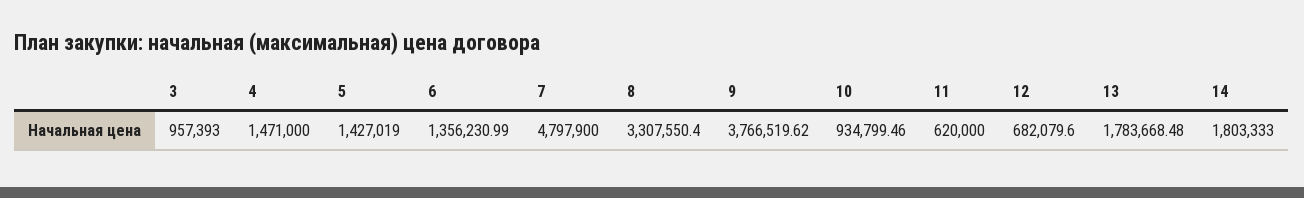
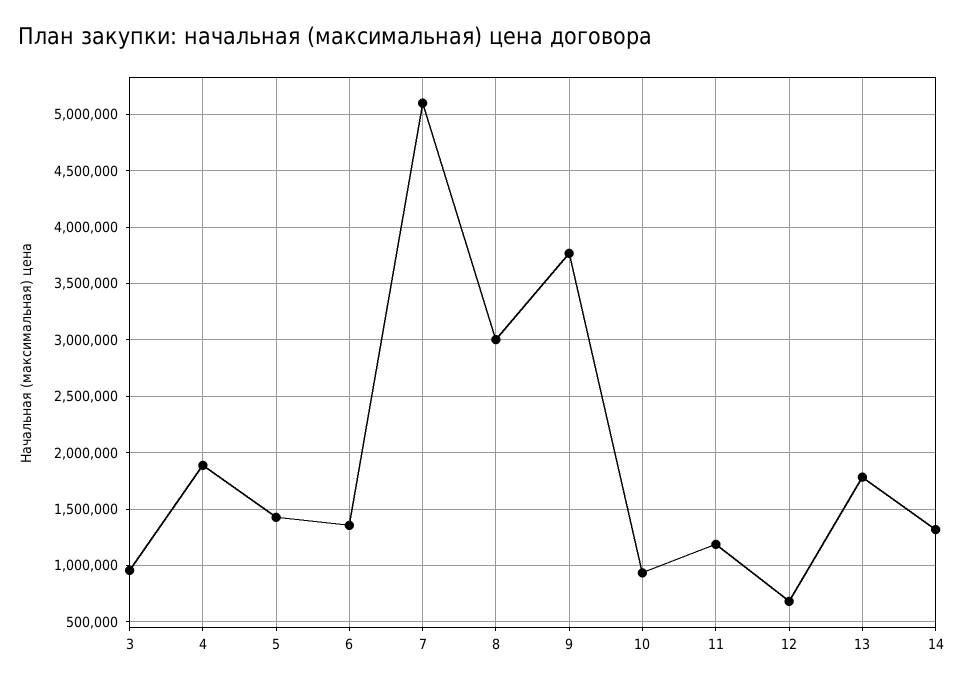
  {
    "3": 957393,
-   "4": 1471000,
+   "4": 1900000,
    "5": 1427019,
    "6": 1356230.99,
-   "7": 4797900,
+   "7": 5100000,
-   "8": 3307550.4,
+   "8": 3000000,
    "9": 3766519.62,
    "10": 934799.46,
-   "11": 620000,
+   "11": 1200000,
    "12": 682079.6,
    "13": 1783668.48,
-   "14": 1803333
+   "14": 1300000
  }

